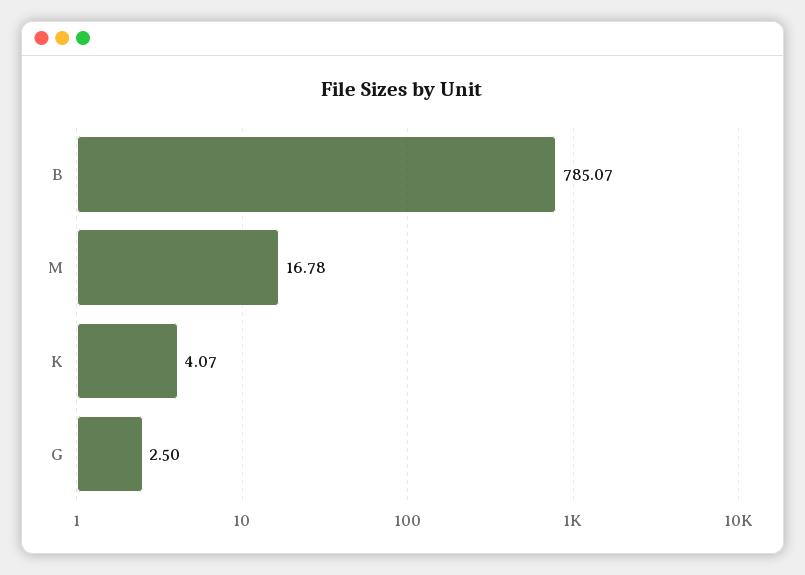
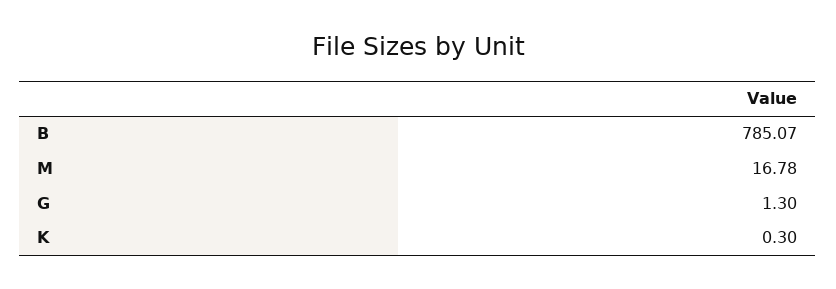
  {
    "B": 785.07,
    "M": 16.78,
-   "K": 4.07,
+   "K": 0.3,
-   "G": 2.5
+   "G": 1.3
  }

